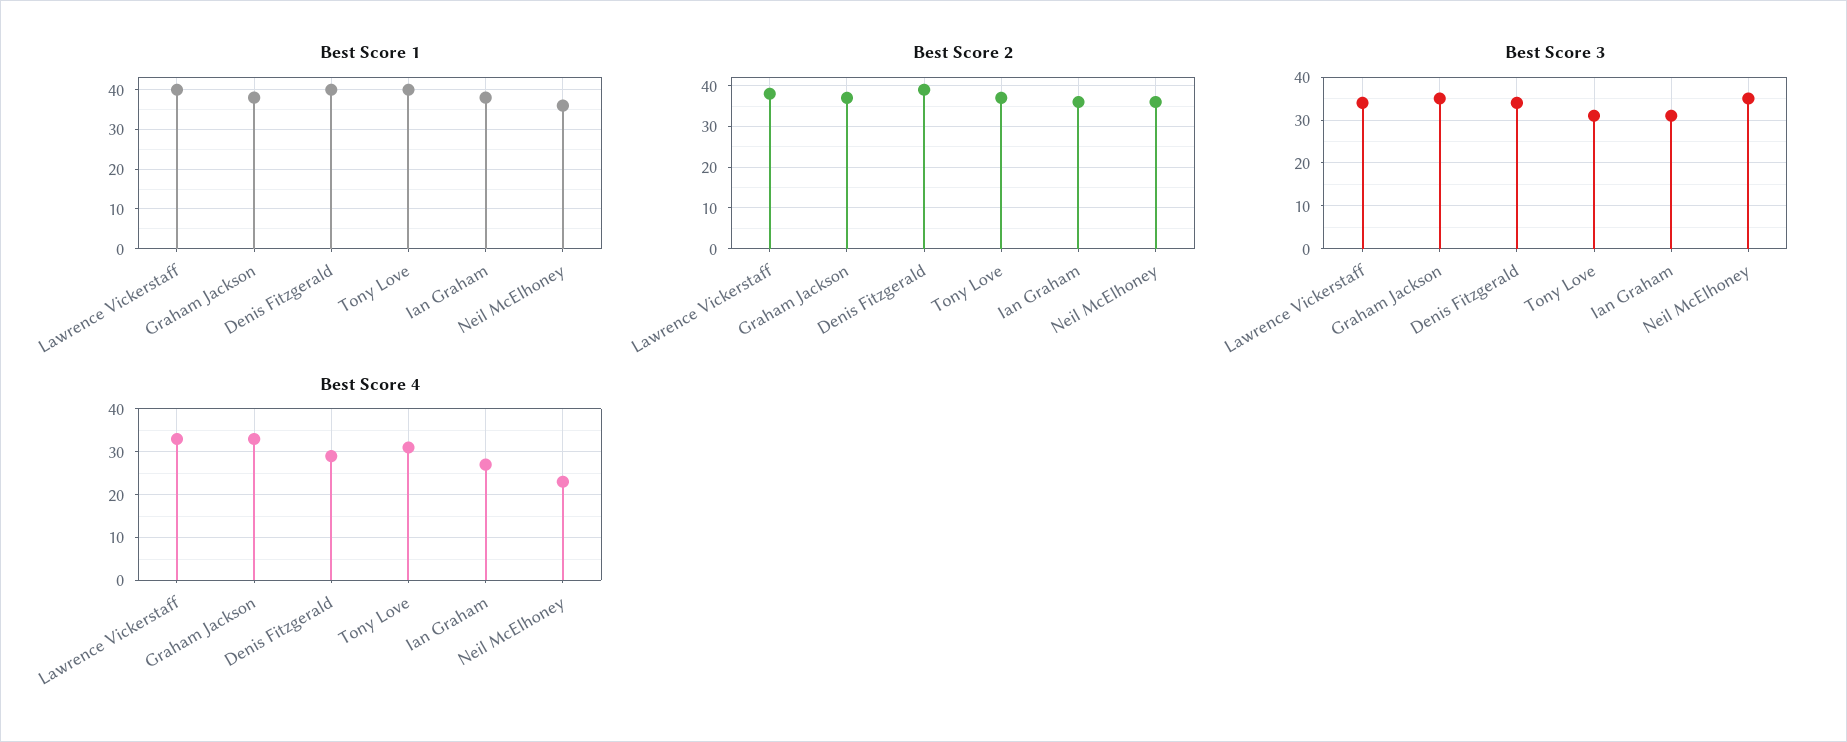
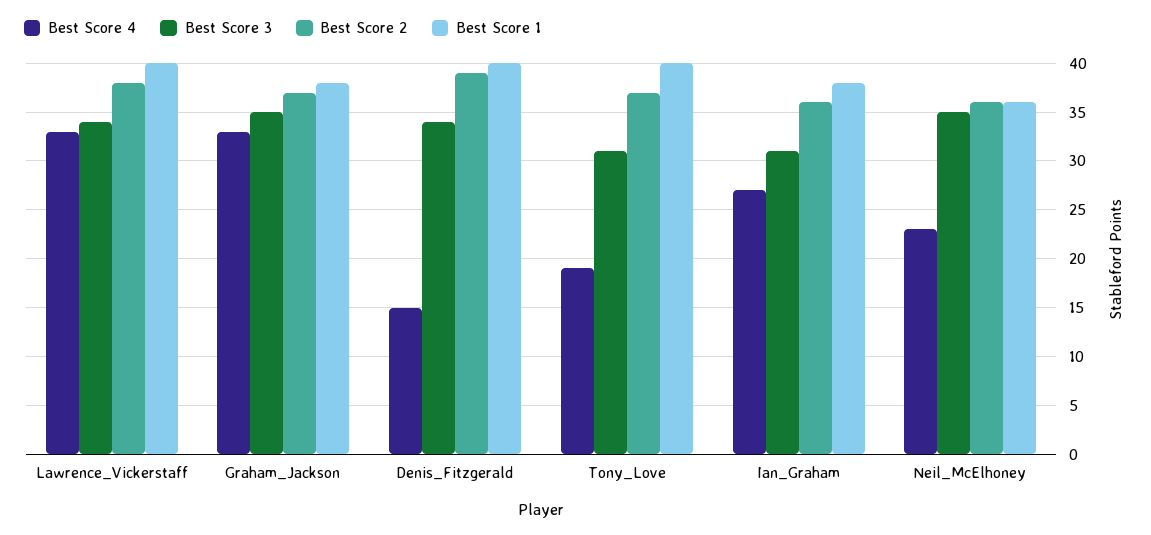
  {
    "Best Score 1": {
      "Lawrence Vickerstaff": 40,
      "Graham Jackson": 38,
      "Denis Fitzgerald": 40,
      "Tony Love": 40,
      "Ian Graham": 38,
      "Neil McElhoney": 36
    },
    "Best Score 2": {
      "Lawrence Vickerstaff": 38,
      "Graham Jackson": 37,
      "Denis Fitzgerald": 39,
      "Tony Love": 37,
      "Ian Graham": 36,
      "Neil McElhoney": 36
    },
    "Best Score 3": {
      "Lawrence Vickerstaff": 34,
      "Graham Jackson": 35,
      "Denis Fitzgerald": 34,
      "Tony Love": 31,
      "Ian Graham": 31,
      "Neil McElhoney": 35
    },
    "Best Score 4": {
      "Lawrence Vickerstaff": 33,
      "Graham Jackson": 33,
-     "Denis Fitzgerald": 30,
+     "Denis Fitzgerald": 15,
-     "Tony Love": 30,
+     "Tony Love": 19,
      "Ian Graham": 27,
      "Neil McElhoney": 23
    }
  }

